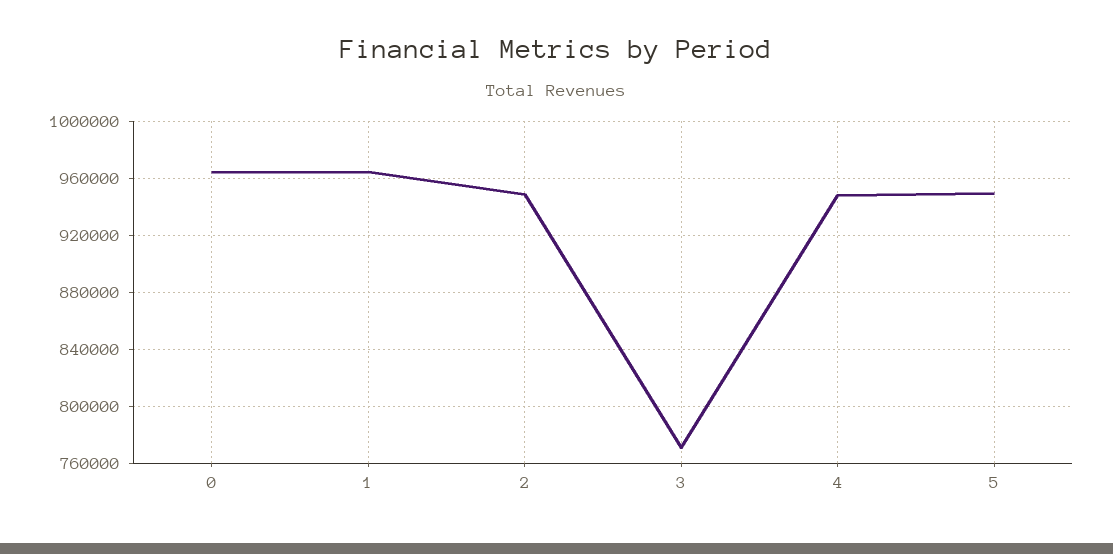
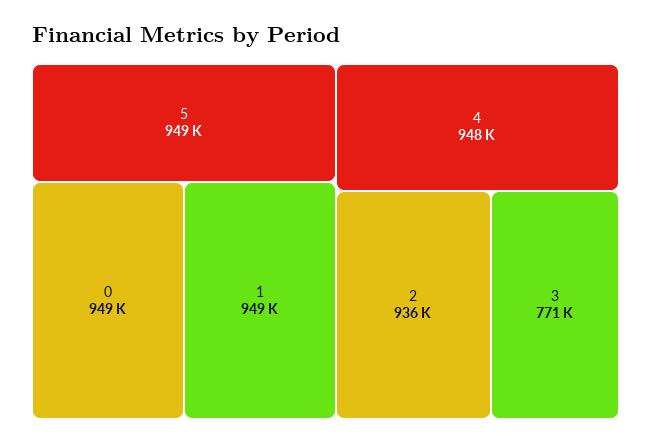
  {
-   "0": 965000,
+   "0": 949000,
-   "1": 965000,
+   "1": 949000,
-   "2": 950000,
+   "2": 936000,
    "3": 771000,
    "4": 948000,
    "5": 949000
  }

